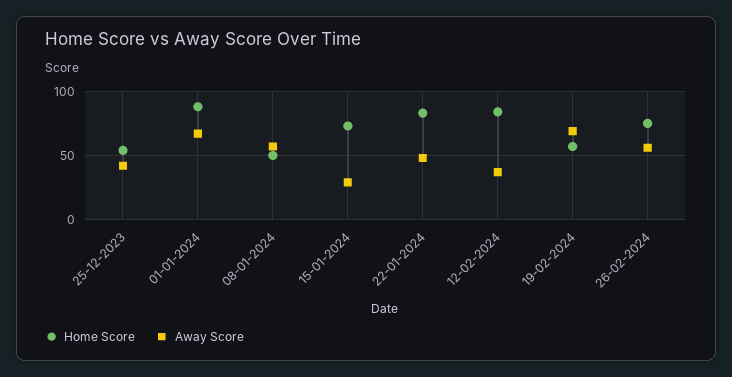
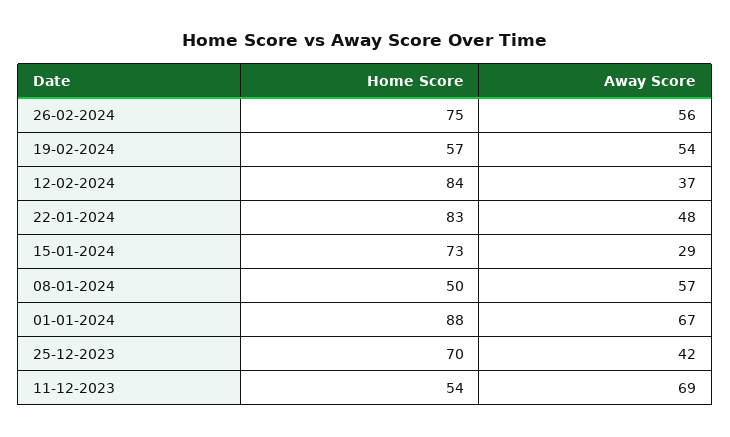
  {
    "Home Score": {
-     "25-12-2023": 55,
+     "25-12-2023": 70,
      "01-01-2024": 88,
      "08-01-2024": 50,
      "15-01-2024": 73,
      "22-01-2024": 83,
      "12-02-2024": 84,
      "19-02-2024": 57,
-     "26-02-2024": 75
+     "26-02-2024": 75,
+     "11-12-2023": 54
    },
    "Away Score": {
      "25-12-2023": 42,
      "01-01-2024": 67,
      "08-01-2024": 57,
      "15-01-2024": 29,
      "22-01-2024": 48,
      "12-02-2024": 37,
-     "19-02-2024": 70,
+     "19-02-2024": 54,
-     "26-02-2024": 56
+     "26-02-2024": 56,
+     "11-12-2023": 69
    }
  }

